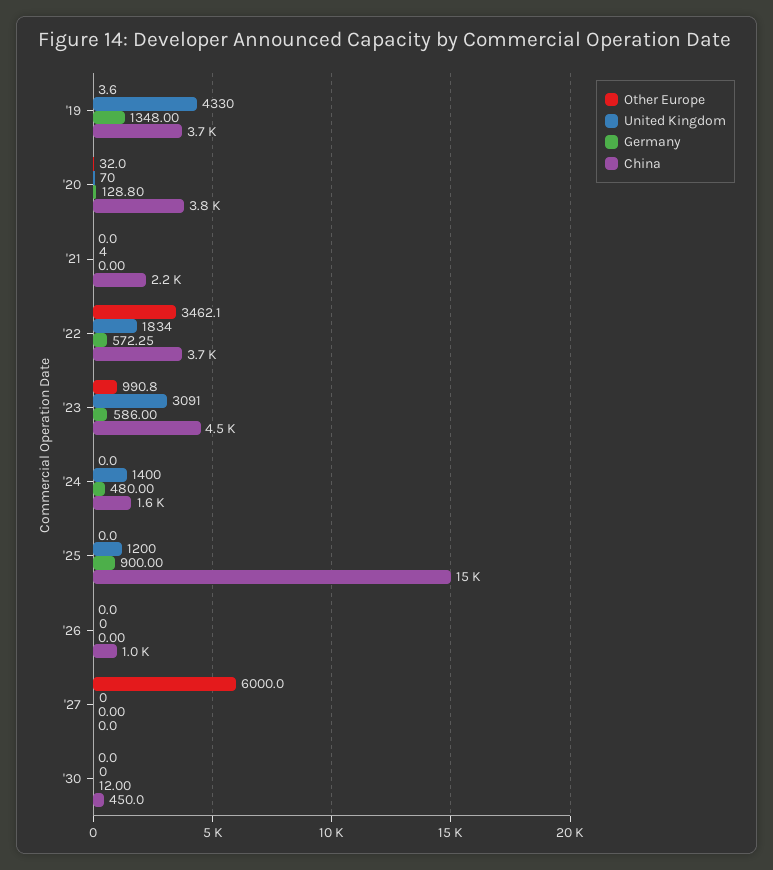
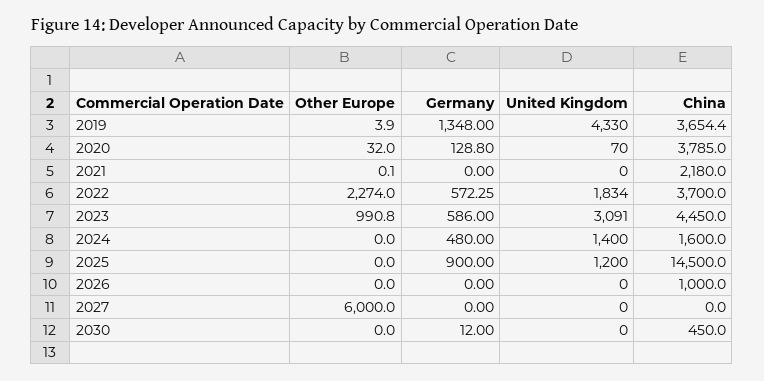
  {
    "Other Europe": {
-     "'19": 3.6,
+     "'19": 3.9,
      "'20": 32,
-     "'21": 0,
+     "'21": 0.1,
-     "'22": 3462.1,
+     "'22": 2274,
      "'23": 990.8,
      "'24": 0,
      "'25": 0,
      "'26": 0,
      "'27": 6000,
      "'30": 0
    },
    "United Kingdom": {
      "'19": 4330,
      "'20": 70,
-     "'21": 4,
+     "'21": 0,
      "'22": 1834,
      "'23": 3091,
      "'24": 1400,
      "'25": 1200,
      "'26": 0,
      "'27": 0,
      "'30": 0
    },
    "Germany": {
      "'19": 1348,
      "'20": 128.8,
      "'21": 0,
      "'22": 572.25,
      "'23": 586,
      "'24": 480,
      "'25": 900,
      "'26": 0,
      "'27": 0,
      "'30": 12
    },
    "China": {
      "'19": 3654.4,
      "'20": 3785,
      "'21": 2180,
      "'22": 3700,
      "'23": 4450,
      "'24": 1600,
      "'25": 14500,
      "'26": 1000,
      "'27": 0,
      "'30": 450
    }
  }

